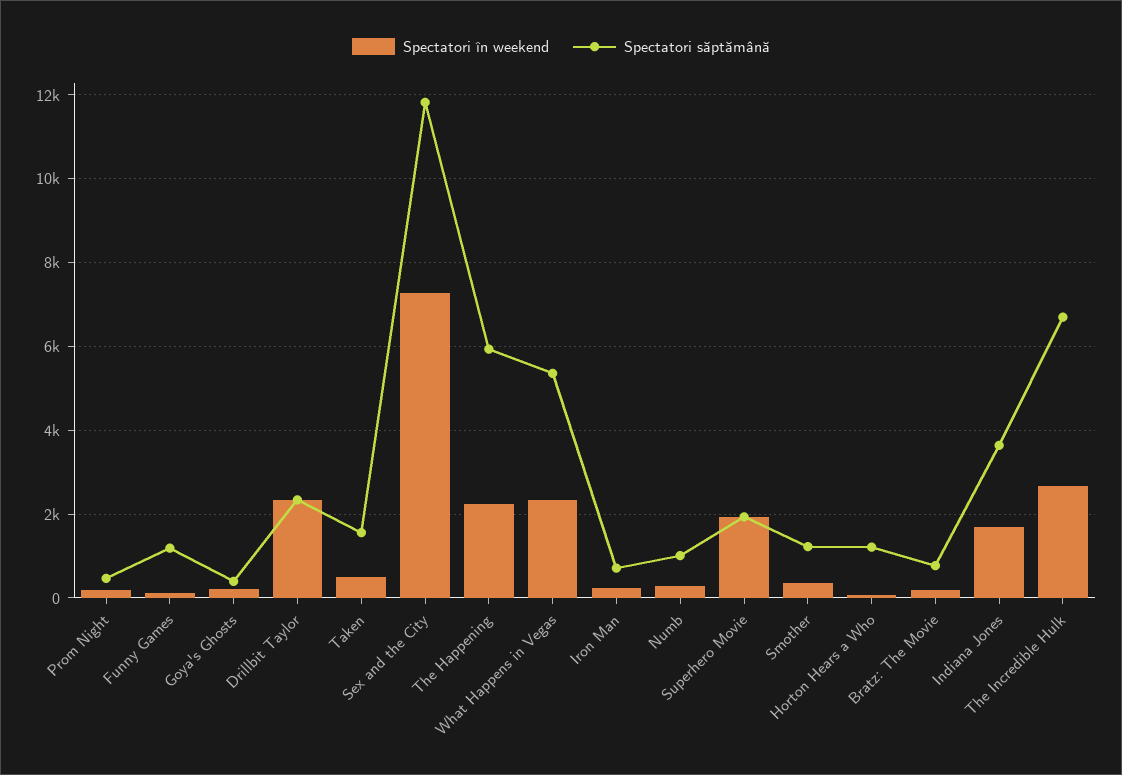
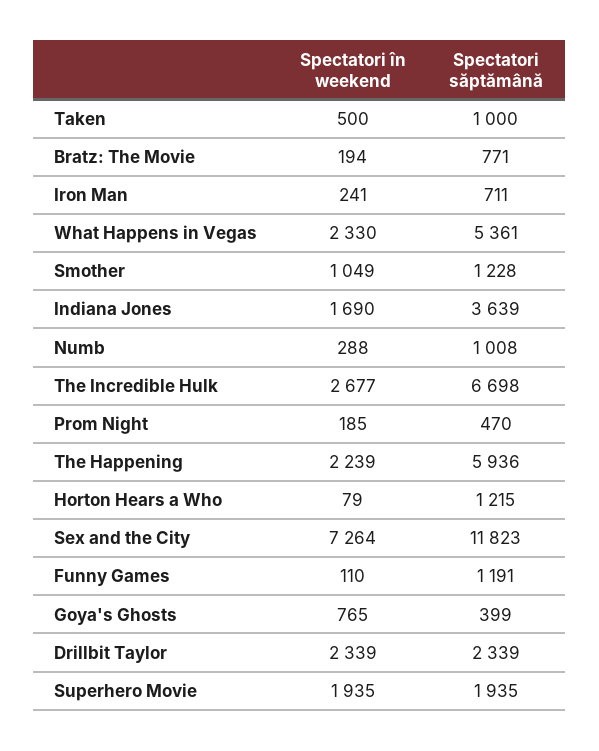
  {
    "Spectatori în weekend": {
      "Prom Night": 185,
      "Funny Games": 110,
-     "Goya's Ghosts": 200,
+     "Goya's Ghosts": 765,
      "Drillbit Taylor": 2339,
      "Taken": 500,
      "Sex and the City": 7264,
      "The Happening": 2239,
      "What Happens in Vegas": 2330,
      "Iron Man": 241,
      "Numb": 288,
      "Superhero Movie": 1935,
-     "Smother": 400,
+     "Smother": 1049,
      "Horton Hears a Who": 79,
      "Bratz: The Movie": 194,
      "Indiana Jones": 1690,
      "The Incredible Hulk": 2677
    },
    "Spectatori săptămână": {
      "Prom Night": 470,
      "Funny Games": 1191,
      "Goya's Ghosts": 399,
      "Drillbit Taylor": 2339,
-     "Taken": 1600,
+     "Taken": 1000,
      "Sex and the City": 11823,
      "The Happening": 5936,
      "What Happens in Vegas": 5361,
      "Iron Man": 711,
      "Numb": 1008,
      "Superhero Movie": 1935,
      "Smother": 1228,
      "Horton Hears a Who": 1215,
      "Bratz: The Movie": 771,
      "Indiana Jones": 3639,
      "The Incredible Hulk": 6698
    }
  }

